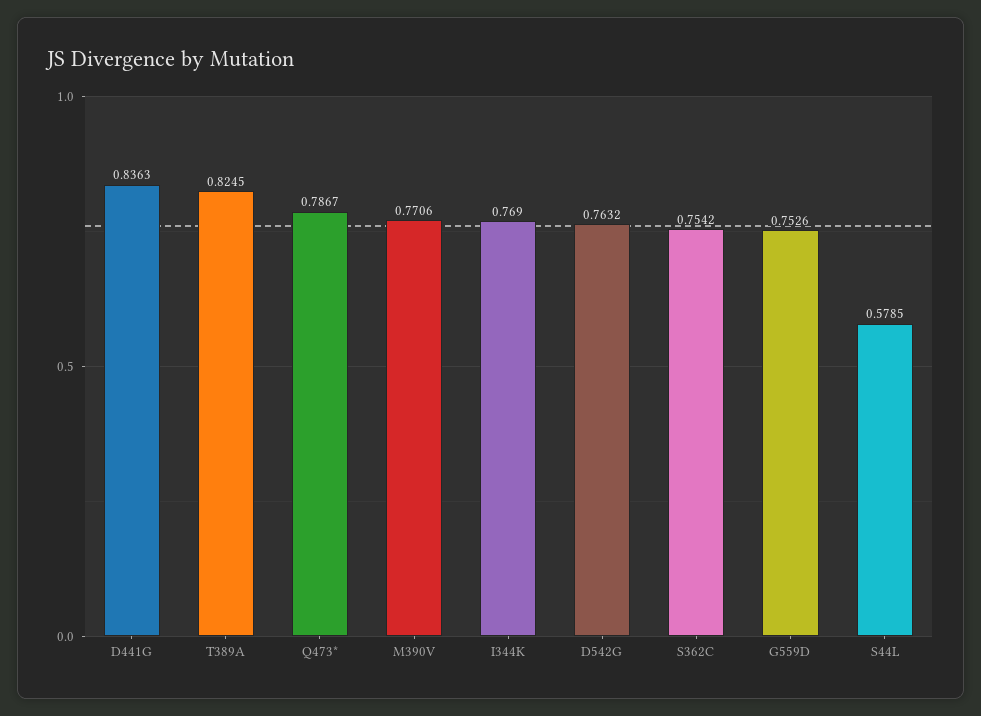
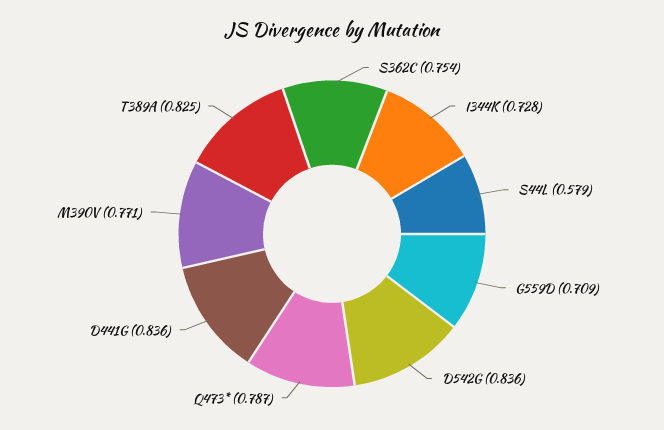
  {
    "D441G": 0.8363,
    "T389A": 0.8245,
    "Q473*": 0.7867,
    "M390V": 0.7706,
-   "I344K": 0.769,
+   "I344K": 0.728,
-   "D542G": 0.7632,
+   "D542G": 0.836,
    "S362C": 0.7542,
-   "G559D": 0.7526,
+   "G559D": 0.709,
    "S44L": 0.5785
  }

